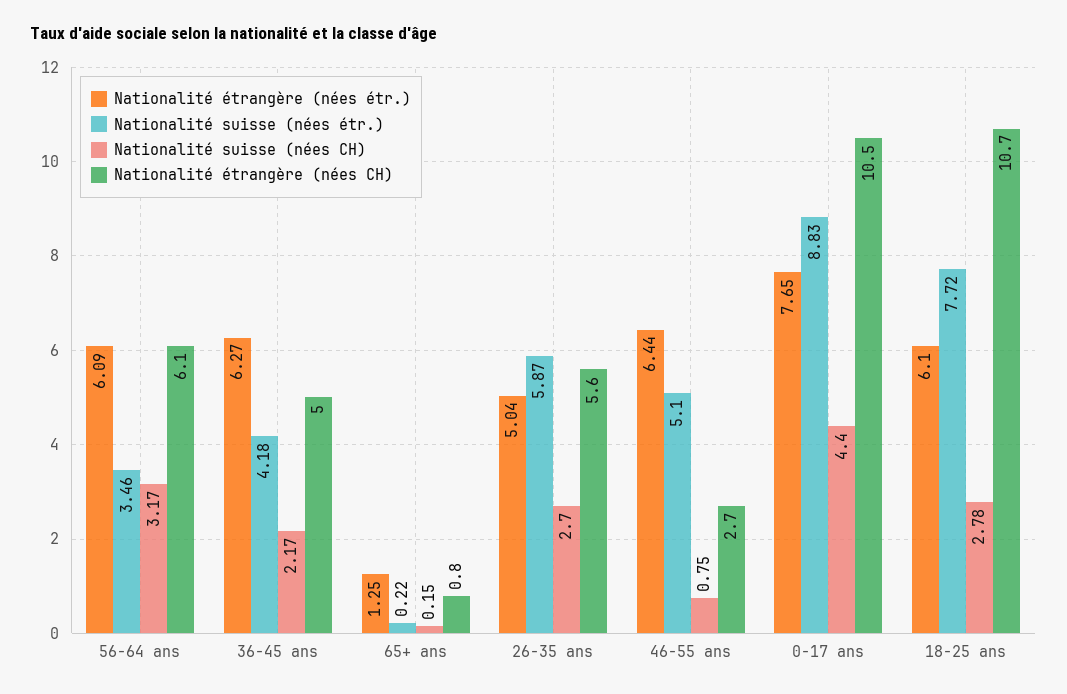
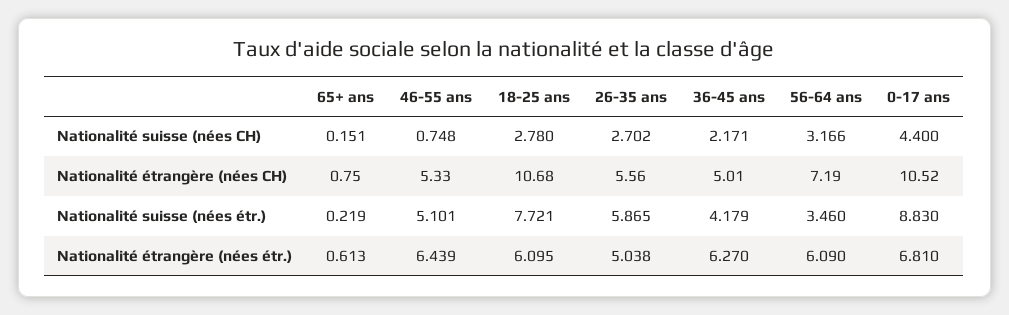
  {
    "Nationalité étrangère (nées étr.)": {
      "56-64 ans": 6.09,
      "36-45 ans": 6.27,
-     "65+ ans": 1.25,
+     "65+ ans": 0.613,
      "26-35 ans": 5.038,
      "46-55 ans": 6.439,
-     "0-17 ans": 7.65,
+     "0-17 ans": 6.81,
      "18-25 ans": 6.095
    },
    "Nationalité suisse (nées étr.)": {
      "56-64 ans": 3.46,
      "36-45 ans": 4.179,
      "65+ ans": 0.219,
      "26-35 ans": 5.865,
      "46-55 ans": 5.101,
      "0-17 ans": 8.83,
      "18-25 ans": 7.721
    },
    "Nationalité suisse (nées CH)": {
      "56-64 ans": 3.166,
      "36-45 ans": 2.171,
      "65+ ans": 0.151,
      "26-35 ans": 2.702,
      "46-55 ans": 0.748,
      "0-17 ans": 4.4,
      "18-25 ans": 2.78
    },
    "Nationalité étrangère (nées CH)": {
-     "56-64 ans": 6.1,
+     "56-64 ans": 7.19,
      "36-45 ans": 5.01,
      "65+ ans": 0.75,
      "26-35 ans": 5.56,
-     "46-55 ans": 2.7,
+     "46-55 ans": 5.33,
      "0-17 ans": 10.52,
      "18-25 ans": 10.68
    }
  }

